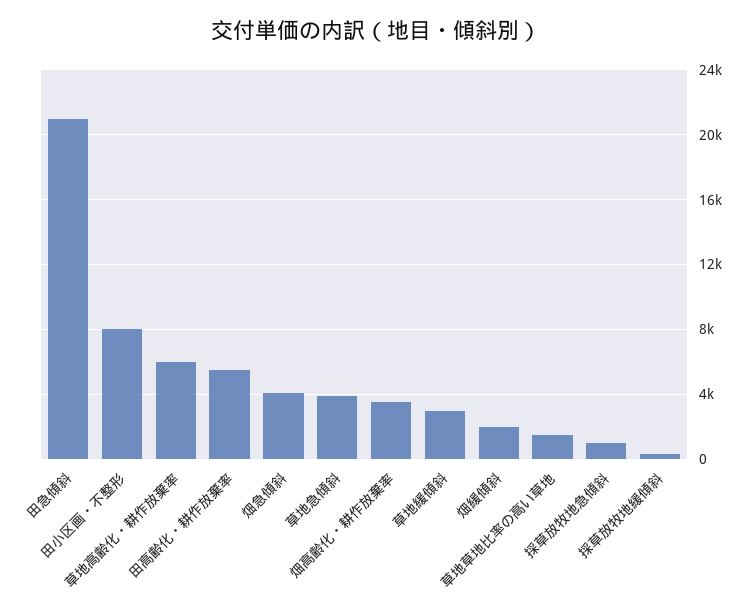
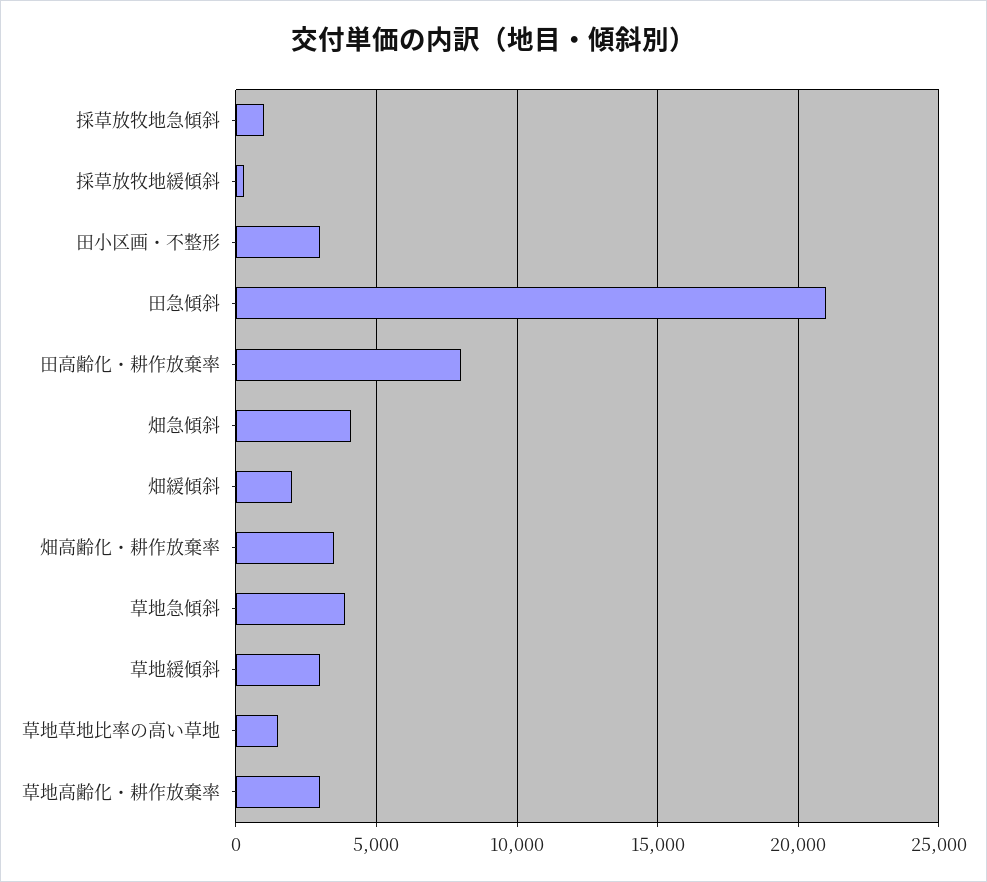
  {
    "田急傾斜": 21000,
-   "田小区画・不整形": 8000,
+   "田小区画・不整形": 3000,
-   "草地高齢化・耕作放棄率": 6000,
+   "草地高齢化・耕作放棄率": 3000,
-   "田高齢化・耕作放棄率": 5500,
+   "田高齢化・耕作放棄率": 8000,
    "畑急傾斜": 4000,
    "草地急傾斜": 4000,
    "畑高齢化・耕作放棄率": 3500,
    "草地緩傾斜": 3000,
    "畑緩傾斜": 2000,
    "草地草地比率の高い草地": 1500,
    "採草放牧地急傾斜": 1000,
    "採草放牧地緩傾斜": 500
  }

